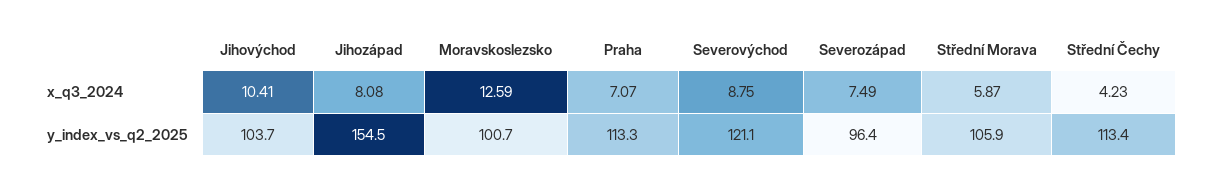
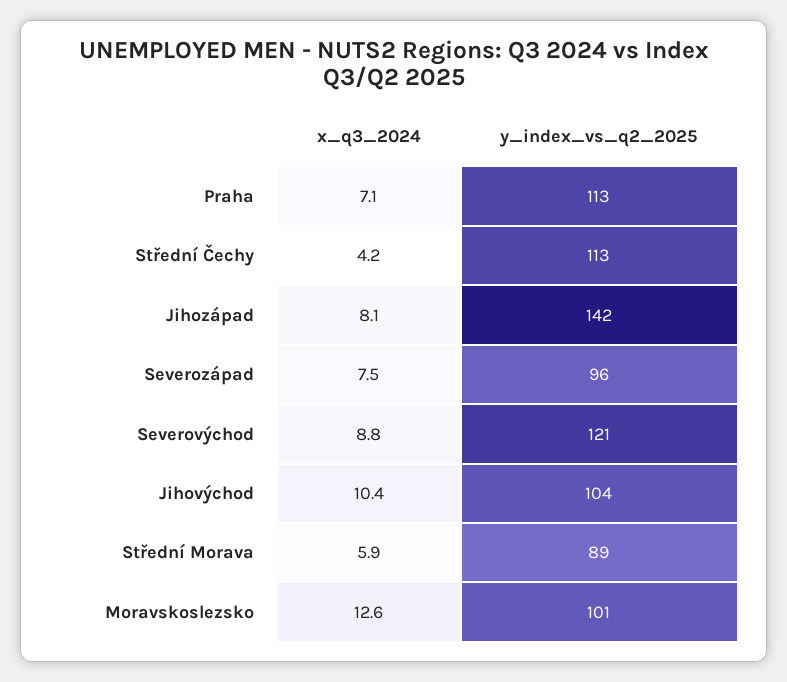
  {
    "Jihovýchod": {
      "x_q3_2024": 10.41,
      "y_index_vs_q2_2025": 103.7
    },
    "Jihozápad": {
      "x_q3_2024": 8.08,
-     "y_index_vs_q2_2025": 154.5
+     "y_index_vs_q2_2025": 142
    },
    "Moravskoslezsko": {
      "x_q3_2024": 12.59,
      "y_index_vs_q2_2025": 100.7
    },
    "Praha": {
      "x_q3_2024": 7.07,
      "y_index_vs_q2_2025": 113.3
    },
    "Severovýchod": {
      "x_q3_2024": 8.75,
      "y_index_vs_q2_2025": 121.1
    },
    "Severozápad": {
      "x_q3_2024": 7.49,
      "y_index_vs_q2_2025": 96.4
    },
    "Střední Morava": {
      "x_q3_2024": 5.87,
-     "y_index_vs_q2_2025": 105.9
+     "y_index_vs_q2_2025": 89
    },
    "Střední Čechy": {
      "x_q3_2024": 4.23,
      "y_index_vs_q2_2025": 113.4
    }
  }

